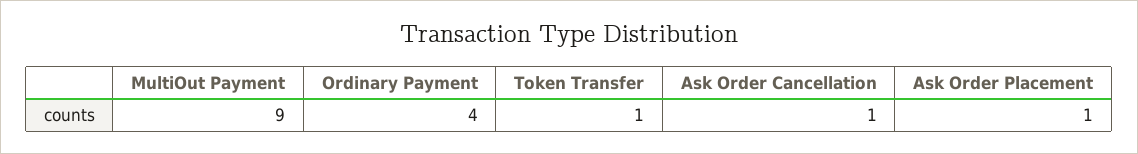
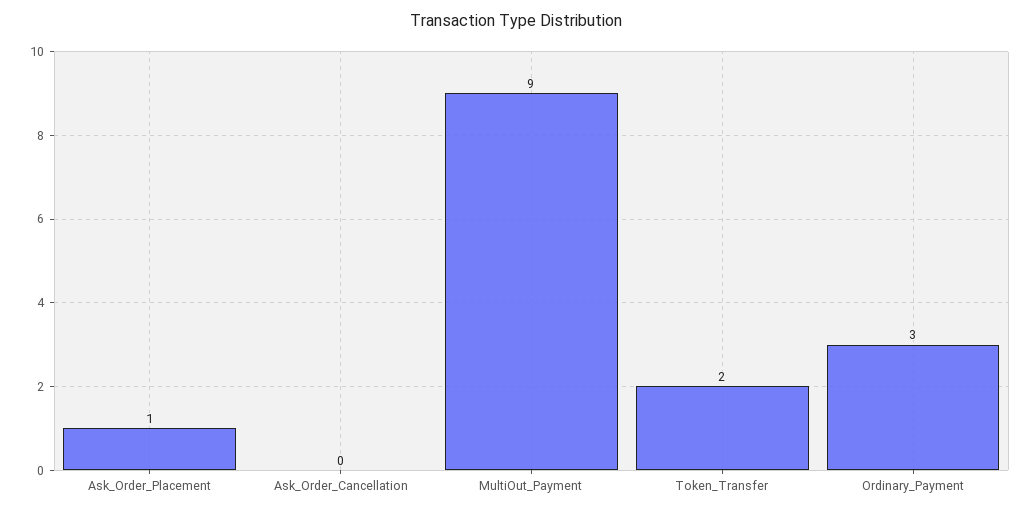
  {
    "MultiOut Payment": 9,
-   "Ordinary Payment": 4,
+   "Ordinary Payment": 3,
-   "Token Transfer": 1,
+   "Token Transfer": 2,
-   "Ask Order Cancellation": 1,
+   "Ask Order Cancellation": 0,
    "Ask Order Placement": 1
  }

